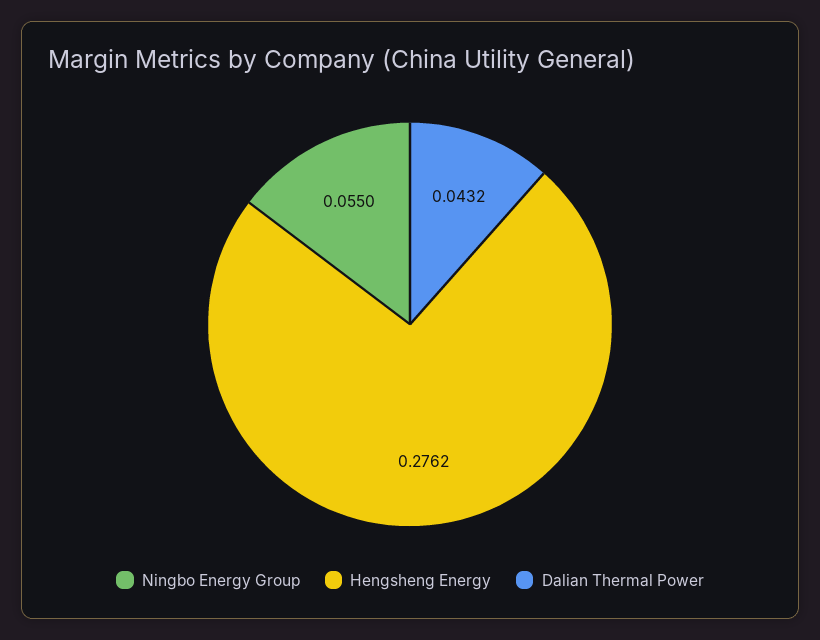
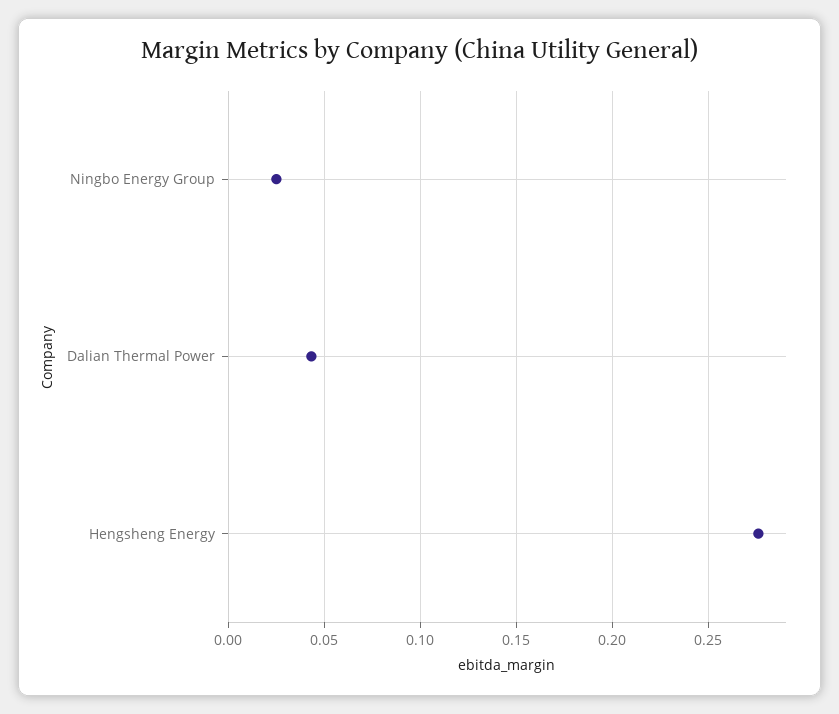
  {
-   "Ningbo Energy Group": 0.055,
+   "Ningbo Energy Group": 0.025,
    "Hengsheng Energy": 0.2762,
    "Dalian Thermal Power": 0.0432
  }

